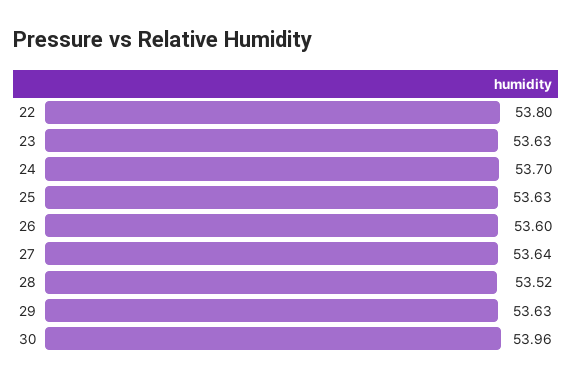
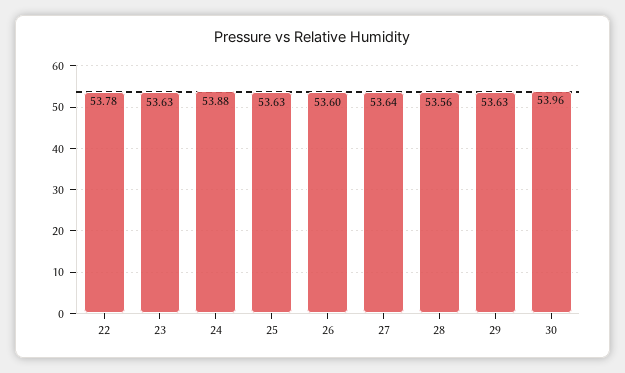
  {
-   "22": 53.8,
+   "22": 53.78,
    "23": 53.63,
-   "24": 53.7,
+   "24": 53.88,
    "25": 53.63,
    "26": 53.6,
    "27": 53.64,
-   "28": 53.52,
+   "28": 53.56,
    "29": 53.63,
    "30": 53.96
  }

